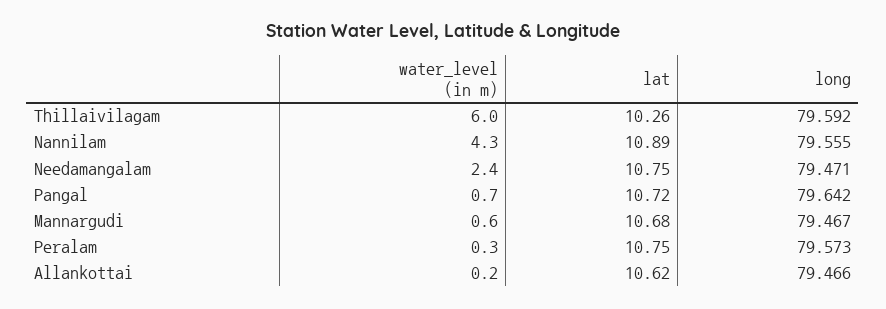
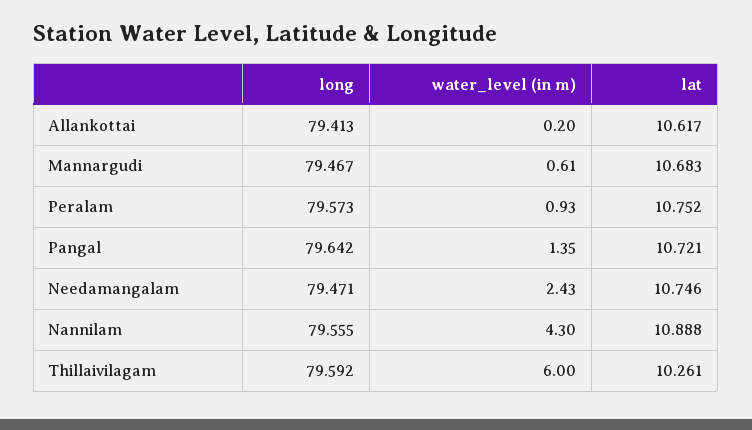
  {
    "water_level (in m)": {
      "Thillaivilagam": 6,
      "Nannilam": 4.3,
      "Needamangalam": 2.43,
-     "Pangal": 0.7,
+     "Pangal": 1.35,
      "Mannargudi": 0.61,
-     "Peralam": 0.3,
+     "Peralam": 0.93,
      "Allankottai": 0.2
    },
    "lat": {
      "Thillaivilagam": 10.261,
      "Nannilam": 10.888,
      "Needamangalam": 10.746,
      "Pangal": 10.721,
      "Mannargudi": 10.683,
      "Peralam": 10.752,
      "Allankottai": 10.617
    },
    "long": {
      "Thillaivilagam": 79.592,
      "Nannilam": 79.555,
      "Needamangalam": 79.471,
      "Pangal": 79.642,
      "Mannargudi": 79.467,
      "Peralam": 79.573,
-     "Allankottai": 79.466
+     "Allankottai": 79.413
    }
  }

